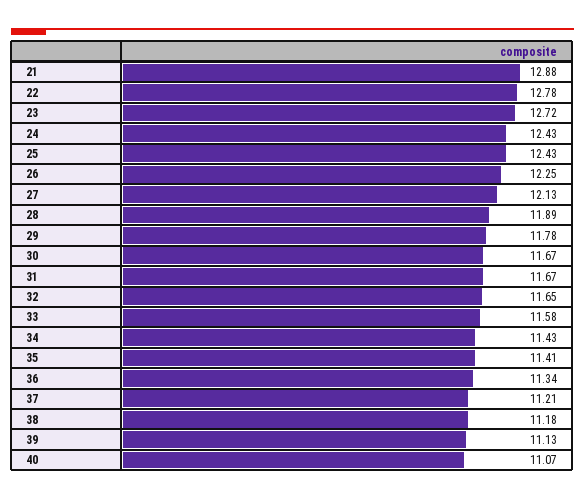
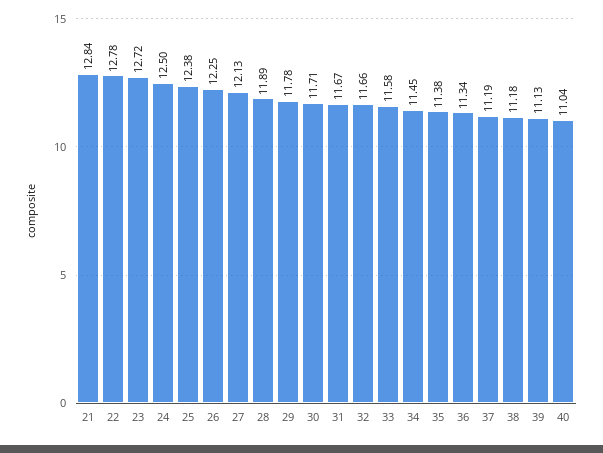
  {
-   "21": 12.88,
+   "21": 12.84,
    "22": 12.78,
    "23": 12.72,
-   "24": 12.43,
+   "24": 12.5,
-   "25": 12.43,
+   "25": 12.38,
    "26": 12.25,
    "27": 12.13,
    "28": 11.89,
    "29": 11.78,
-   "30": 11.67,
+   "30": 11.71,
    "31": 11.67,
-   "32": 11.65,
+   "32": 11.66,
    "33": 11.58,
-   "34": 11.43,
+   "34": 11.45,
-   "35": 11.41,
+   "35": 11.38,
    "36": 11.34,
-   "37": 11.21,
+   "37": 11.19,
    "38": 11.18,
    "39": 11.13,
-   "40": 11.07
+   "40": 11.04
  }

